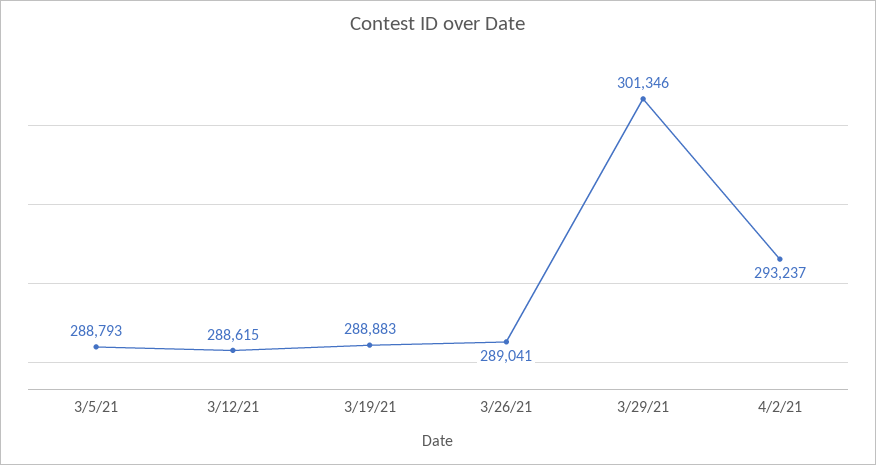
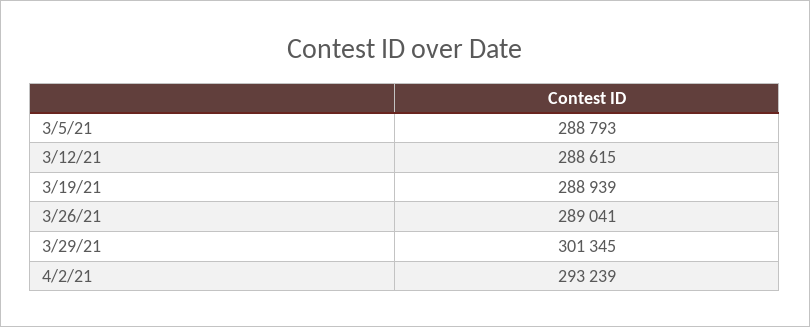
  {
    "3/5/21": 288793,
    "3/12/21": 288615,
-   "3/19/21": 288883,
+   "3/19/21": 288939,
    "3/26/21": 289041,
-   "3/29/21": 301346,
+   "3/29/21": 301345,
-   "4/2/21": 293237
+   "4/2/21": 293239
  }

